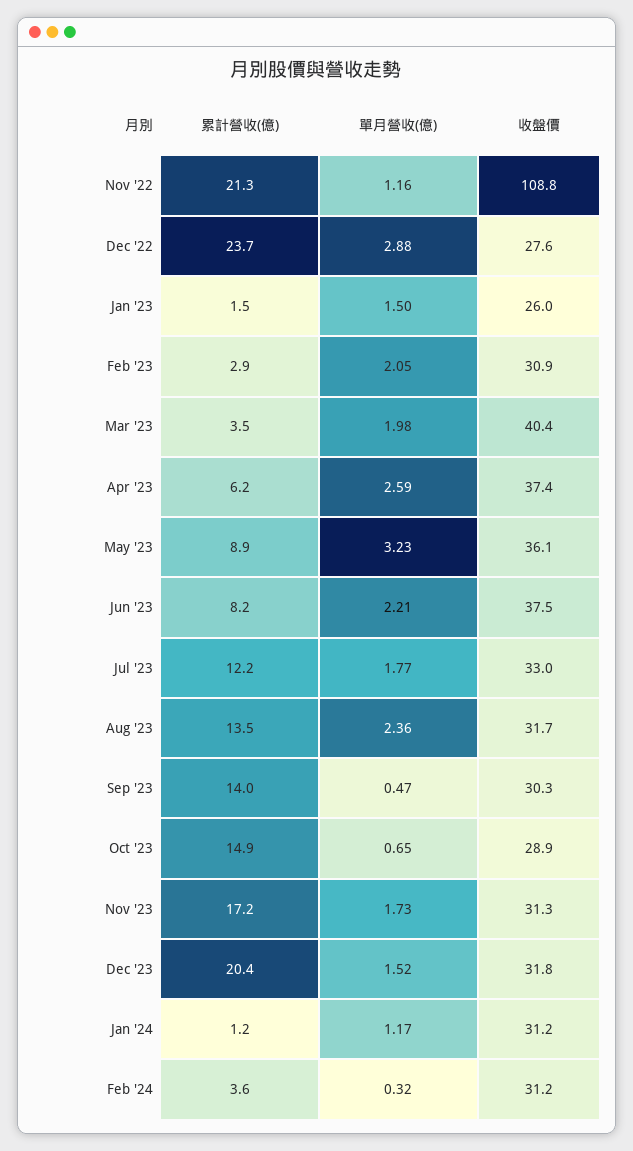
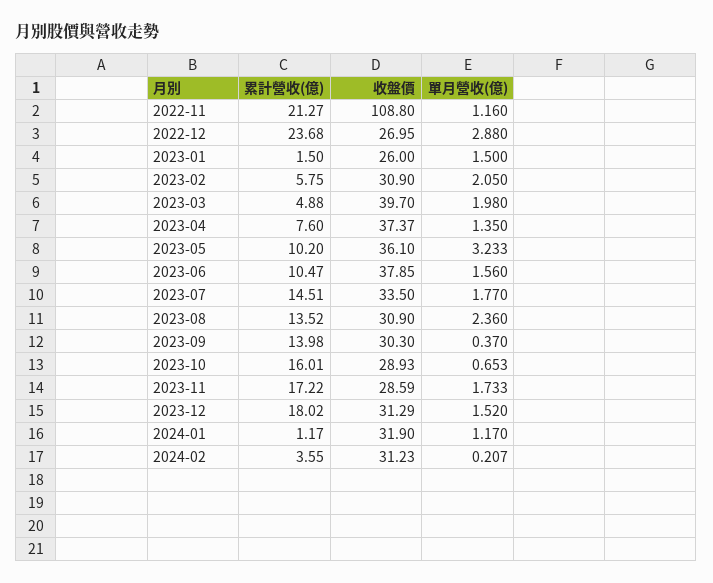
  {
    "累計營收(億)": {
      "Nov '22": 21.27,
      "Dec '22": 23.68,
      "Jan '23": 1.5,
-     "Feb '23": 2.9,
+     "Feb '23": 5.75,
-     "Mar '23": 3.5,
+     "Mar '23": 4.88,
-     "Apr '23": 6.2,
+     "Apr '23": 7.6,
-     "May '23": 8.9,
+     "May '23": 10.2,
-     "Jun '23": 8.2,
+     "Jun '23": 10.47,
-     "Jul '23": 12.2,
+     "Jul '23": 14.51,
      "Aug '23": 13.52,
      "Sep '23": 13.98,
-     "Oct '23": 14.9,
+     "Oct '23": 16.01,
      "Nov '23": 17.22,
-     "Dec '23": 20.4,
+     "Dec '23": 18.02,
      "Jan '24": 1.17,
      "Feb '24": 3.55
    },
    "單月營收(億)": {
      "Nov '22": 1.16,
      "Dec '22": 2.88,
      "Jan '23": 1.5,
      "Feb '23": 2.05,
      "Mar '23": 1.98,
-     "Apr '23": 2.59,
+     "Apr '23": 1.35,
      "May '23": 3.233,
-     "Jun '23": 2.21,
+     "Jun '23": 1.56,
      "Jul '23": 1.77,
      "Aug '23": 2.36,
-     "Sep '23": 0.47,
+     "Sep '23": 0.37,
      "Oct '23": 0.653,
      "Nov '23": 1.733,
      "Dec '23": 1.52,
      "Jan '24": 1.17,
-     "Feb '24": 0.32
+     "Feb '24": 0.207
    },
    "收盤價": {
      "Nov '22": 108.8,
-     "Dec '22": 27.6,
+     "Dec '22": 26.95,
      "Jan '23": 26,
      "Feb '23": 30.9,
-     "Mar '23": 40.4,
+     "Mar '23": 39.7,
      "Apr '23": 37.37,
      "May '23": 36.1,
-     "Jun '23": 37.5,
+     "Jun '23": 37.85,
-     "Jul '23": 33,
+     "Jul '23": 33.5,
-     "Aug '23": 31.7,
+     "Aug '23": 30.9,
      "Sep '23": 30.3,
      "Oct '23": 28.93,
-     "Nov '23": 31.3,
+     "Nov '23": 28.59,
-     "Dec '23": 31.8,
+     "Dec '23": 31.29,
-     "Jan '24": 31.2,
+     "Jan '24": 31.9,
      "Feb '24": 31.23
    }
  }

